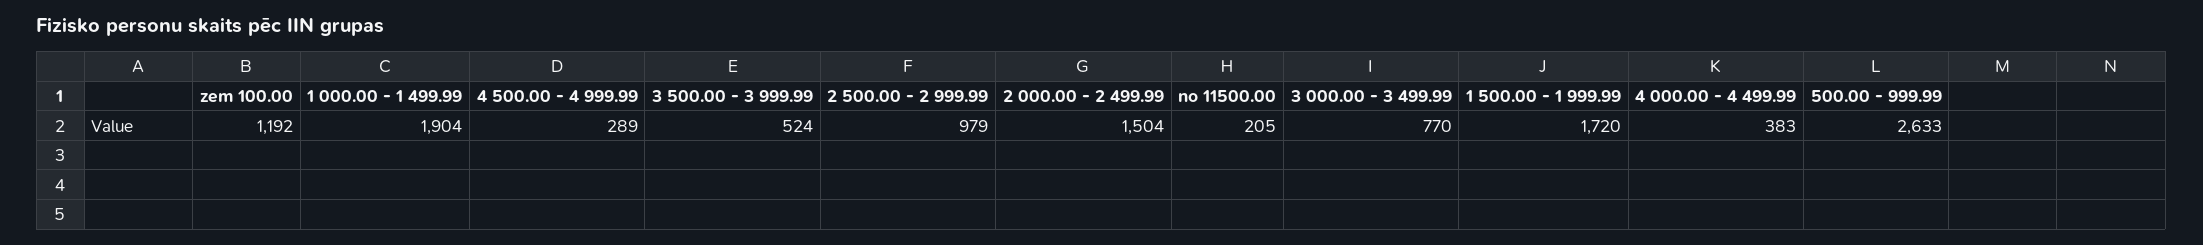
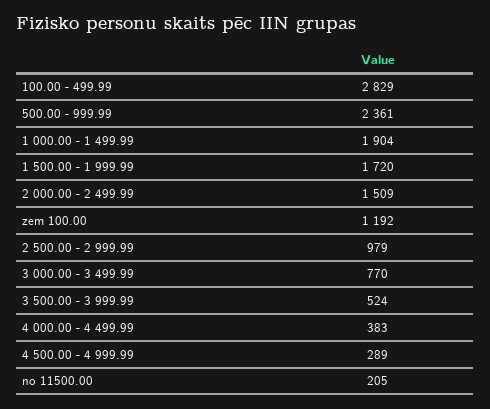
  {
    "zem 100.00": 1192,
    "1 000.00 - 1 499.99": 1904,
    "4 500.00 - 4 999.99": 289,
    "3 500.00 - 3 999.99": 524,
    "2 500.00 - 2 999.99": 979,
-   "2 000.00 - 2 499.99": 1504,
+   "2 000.00 - 2 499.99": 1509,
    "no 11500.00": 205,
    "3 000.00 - 3 499.99": 770,
    "1 500.00 - 1 999.99": 1720,
    "4 000.00 - 4 499.99": 383,
-   "500.00 - 999.99": 2633
+   "500.00 - 999.99": 2361,
+   "100.00 - 499.99": 2829
  }

